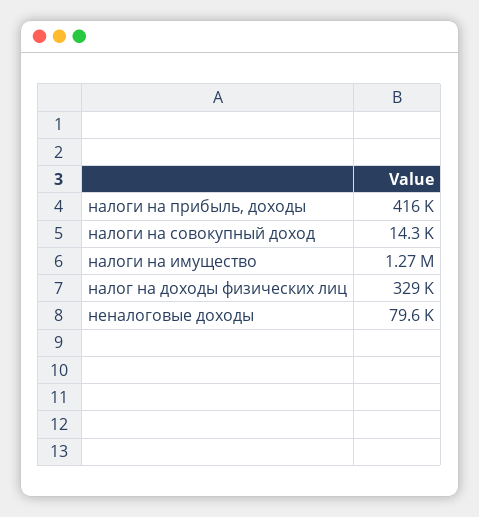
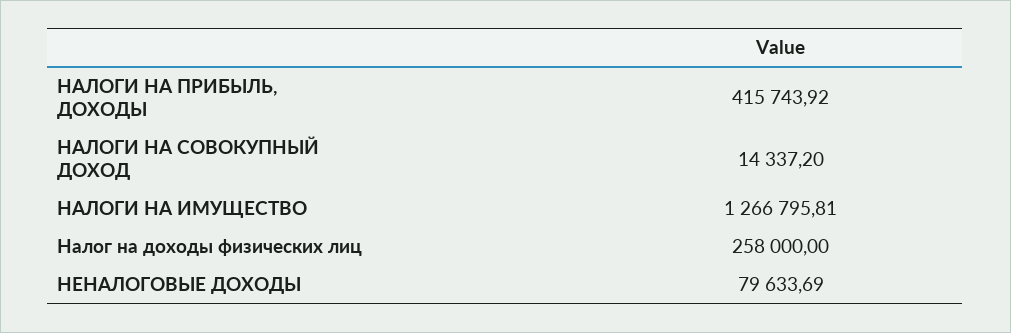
  {
    "налоги на прибыль, доходы": 415743.92,
    "налоги на совокупный доход": 14337.2,
    "налоги на имущество": 1266795.81,
-   "налог на доходы физических лиц": 329000,
+   "налог на доходы физических лиц": 258000,
    "неналоговые доходы": 79633.69
  }

